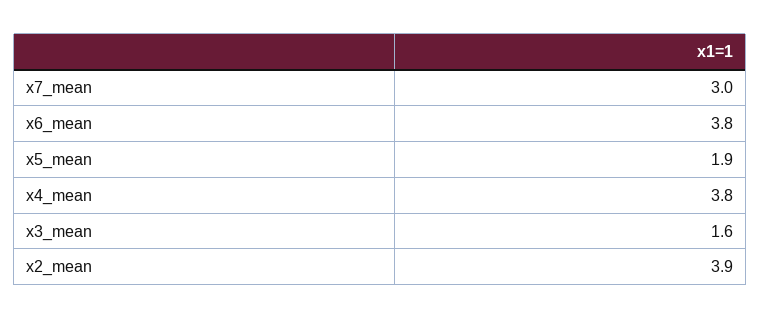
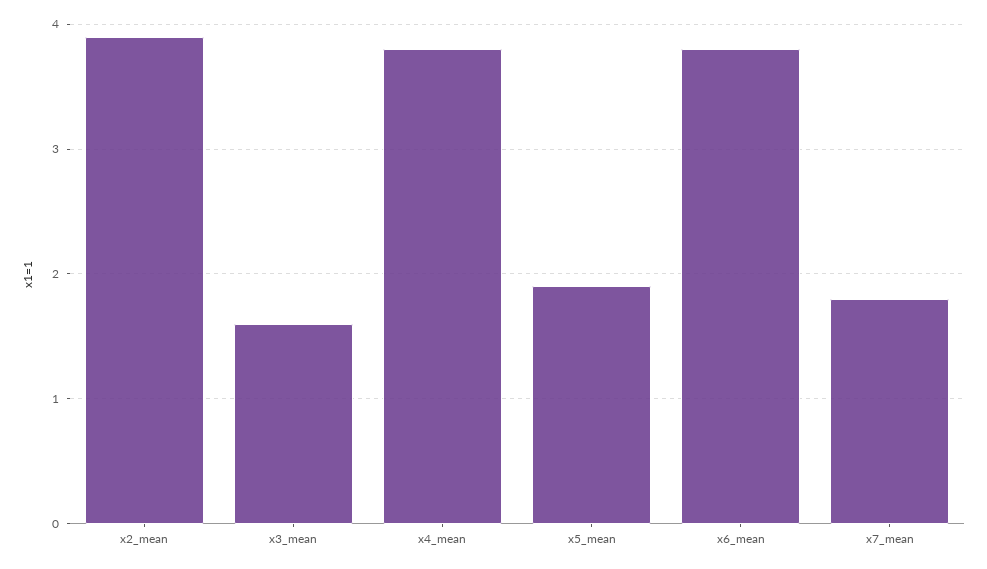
  {
-   "x7_mean": 3,
+   "x7_mean": 1.8,
    "x6_mean": 3.8,
    "x5_mean": 1.9,
    "x4_mean": 3.8,
    "x3_mean": 1.6,
    "x2_mean": 3.9
  }

